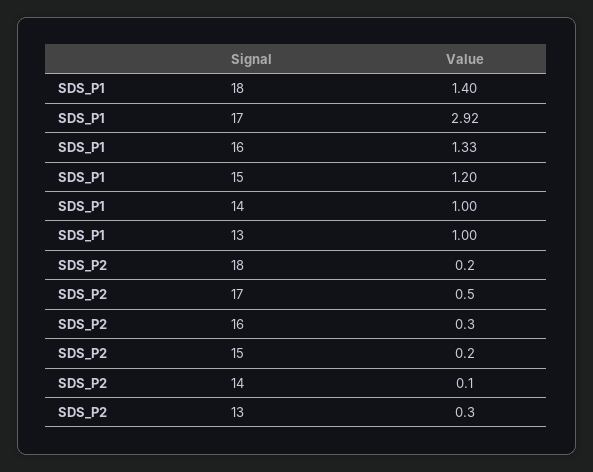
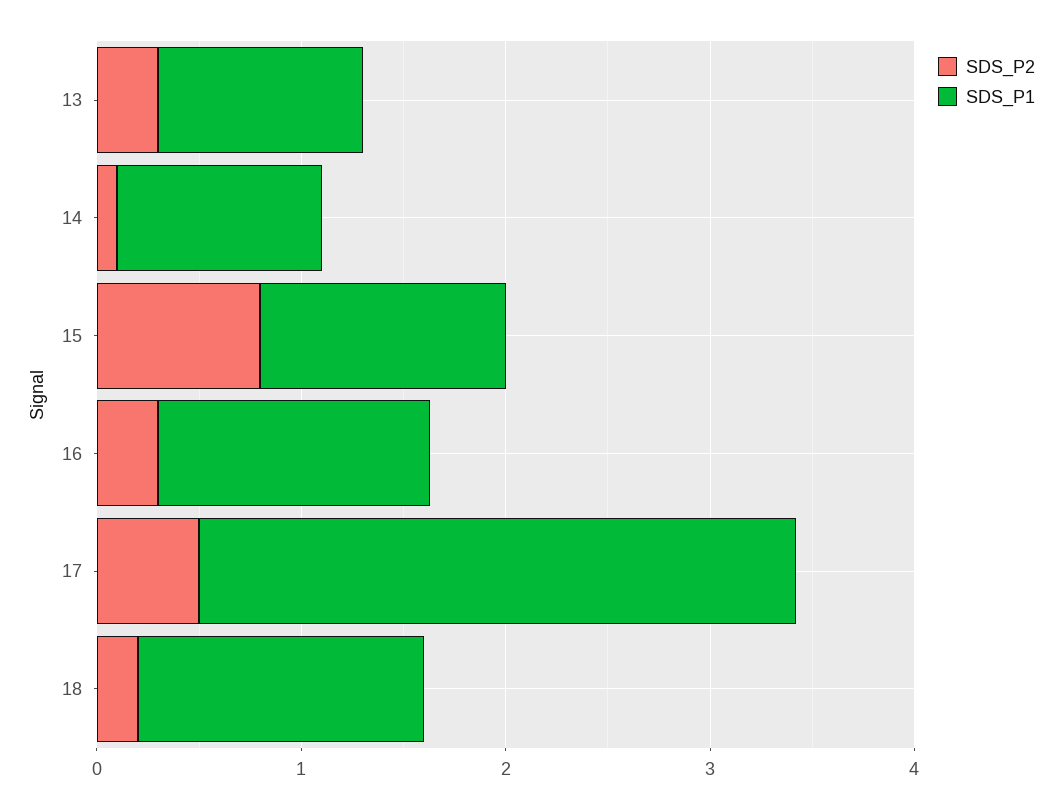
  {
    "SDS_P1": {
      "18": 1.4,
      "17": 2.92,
      "16": 1.33,
      "15": 1.2,
      "14": 1,
      "13": 1
    },
    "SDS_P2": {
      "18": 0.2,
      "17": 0.5,
      "16": 0.3,
-     "15": 0.2,
+     "15": 0.8,
      "14": 0.1,
      "13": 0.3
    }
  }

